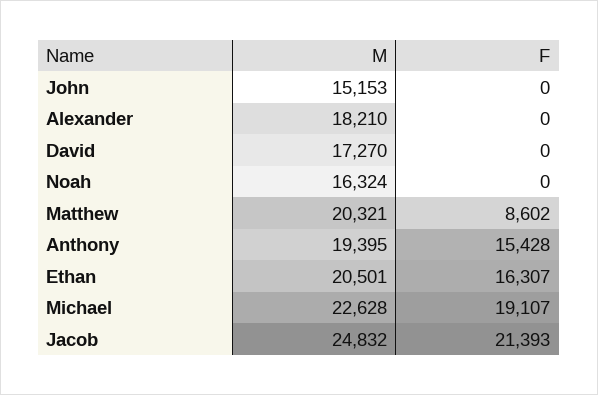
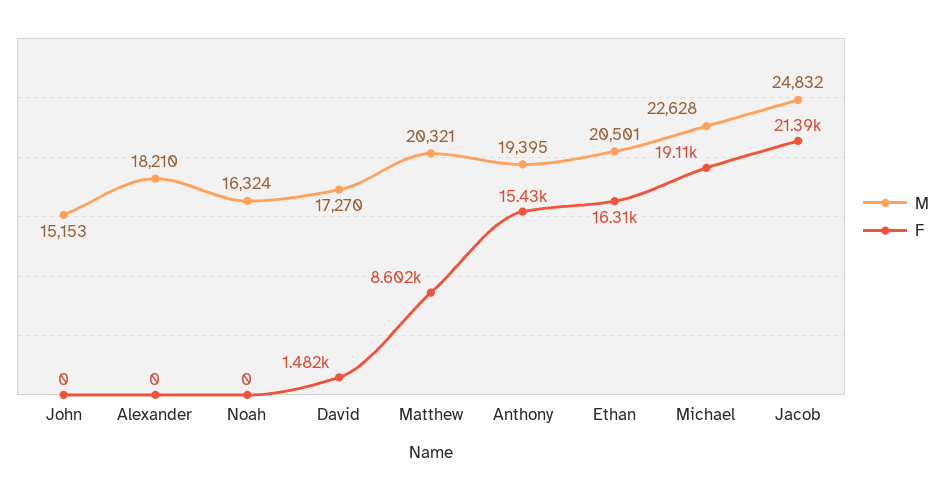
  {
    "M": {
      "John": 15153,
      "Alexander": 18210,
      "David": 17270,
      "Noah": 16324,
      "Matthew": 20321,
      "Anthony": 19395,
      "Ethan": 20501,
      "Michael": 22628,
      "Jacob": 24832
    },
    "F": {
      "John": 0,
      "Alexander": 0,
-     "David": 0,
+     "David": 1482,
      "Noah": 0,
      "Matthew": 8602,
      "Anthony": 15428,
      "Ethan": 16307,
      "Michael": 19107,
      "Jacob": 21393
    }
  }

